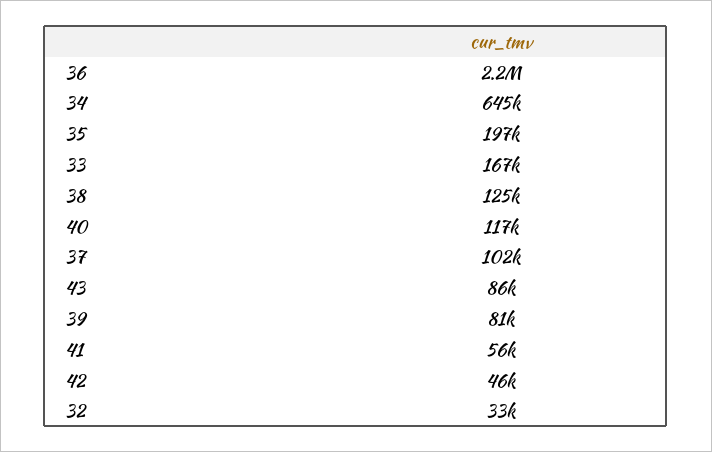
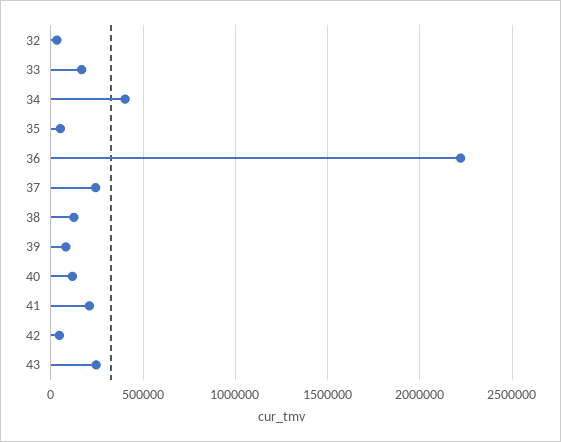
  {
    "36": 2200000,
-   "34": 645000,
+   "34": 400000,
-   "35": 197000,
+   "35": 50000,
    "33": 167000,
    "38": 125000,
    "40": 117000,
-   "37": 102000,
+   "37": 250000,
-   "43": 86000,
+   "43": 250000,
    "39": 81000,
-   "41": 56000,
+   "41": 200000,
    "42": 46000,
    "32": 33000
  }

